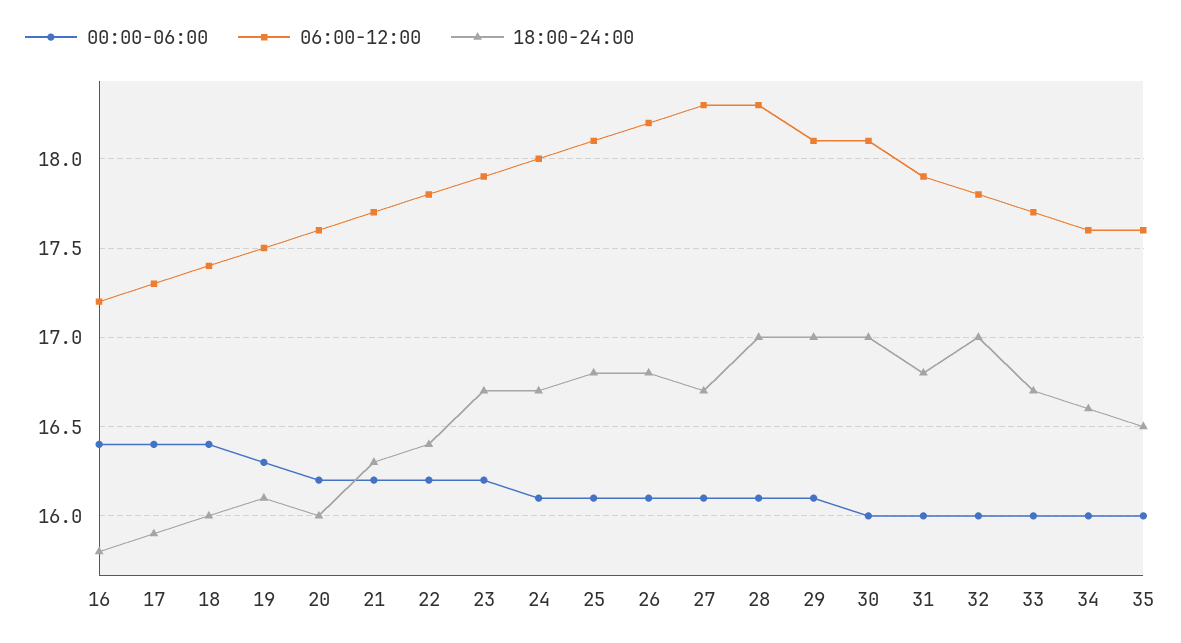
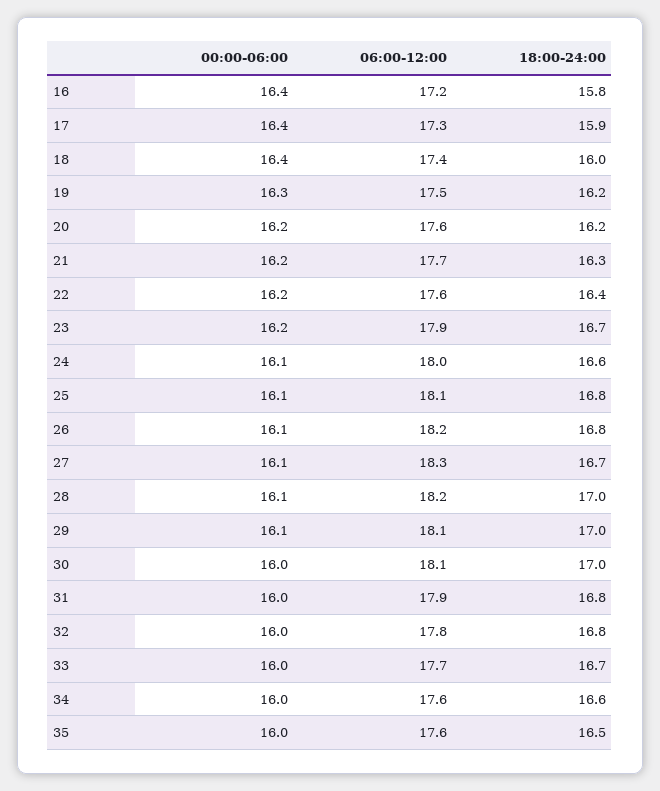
  {
    "00:00-06:00": {
      "16": 16.4,
      "17": 16.4,
      "18": 16.4,
      "19": 16.3,
      "20": 16.2,
      "21": 16.2,
      "22": 16.2,
      "23": 16.2,
      "24": 16.1,
      "25": 16.1,
      "26": 16.1,
      "27": 16.1,
      "28": 16.1,
      "29": 16.1,
      "30": 16,
      "31": 16,
      "32": 16,
      "33": 16,
      "34": 16,
      "35": 16
    },
    "06:00-12:00": {
      "16": 17.2,
      "17": 17.3,
      "18": 17.4,
      "19": 17.5,
      "20": 17.6,
      "21": 17.7,
-     "22": 17.8,
+     "22": 17.6,
      "23": 17.9,
      "24": 18,
      "25": 18.1,
      "26": 18.2,
      "27": 18.3,
-     "28": 18.3,
+     "28": 18.2,
      "29": 18.1,
      "30": 18.1,
      "31": 17.9,
      "32": 17.8,
      "33": 17.7,
      "34": 17.6,
      "35": 17.6
    },
    "18:00-24:00": {
      "16": 15.8,
      "17": 15.9,
      "18": 16,
-     "19": 16.1,
+     "19": 16.2,
-     "20": 16,
+     "20": 16.2,
      "21": 16.3,
      "22": 16.4,
      "23": 16.7,
-     "24": 16.7,
+     "24": 16.6,
      "25": 16.8,
      "26": 16.8,
      "27": 16.7,
      "28": 17,
      "29": 17,
      "30": 17,
      "31": 16.8,
-     "32": 17,
+     "32": 16.8,
      "33": 16.7,
      "34": 16.6,
      "35": 16.5
    }
  }

